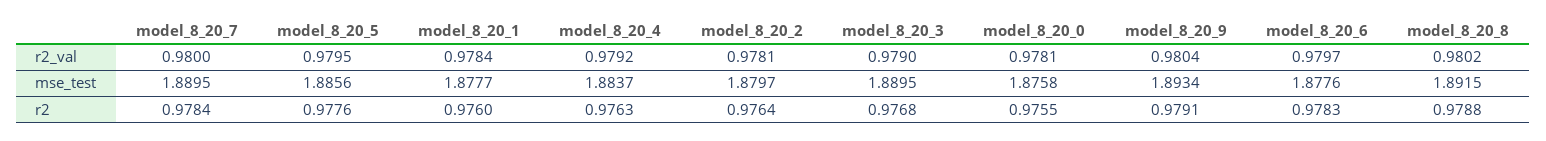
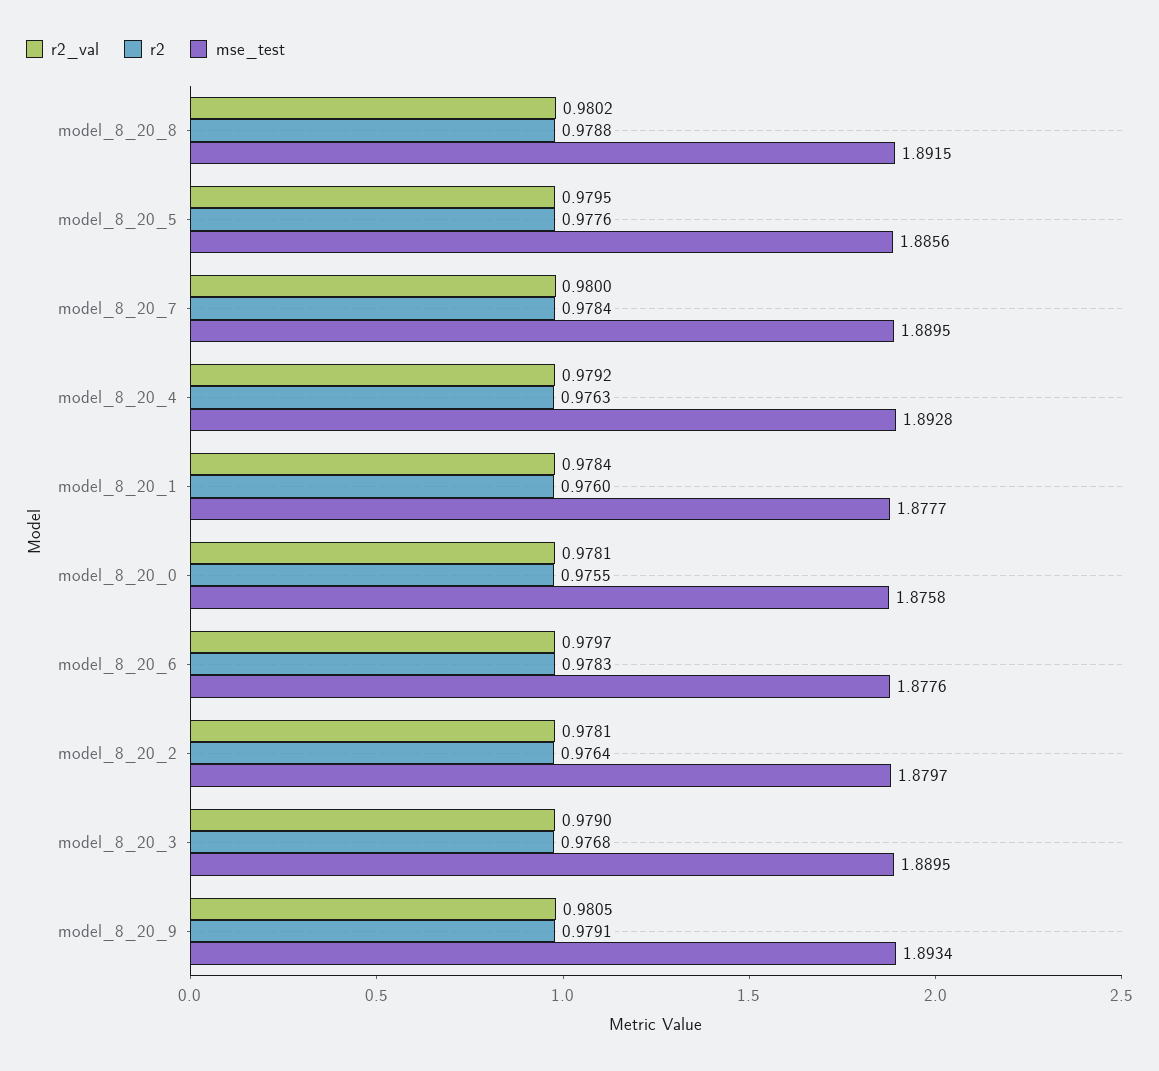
  {
    "r2_val": {
      "model_8_20_7": 0.98,
      "model_8_20_5": 0.9795,
      "model_8_20_1": 0.9784,
      "model_8_20_4": 0.9792,
      "model_8_20_2": 0.9781,
      "model_8_20_3": 0.979,
      "model_8_20_0": 0.9781,
-     "model_8_20_9": 0.9804,
+     "model_8_20_9": 0.9805,
      "model_8_20_6": 0.9797,
      "model_8_20_8": 0.9802
    },
    "mse_test": {
      "model_8_20_7": 1.8895,
      "model_8_20_5": 1.8856,
      "model_8_20_1": 1.8777,
-     "model_8_20_4": 1.8837,
+     "model_8_20_4": 1.8928,
      "model_8_20_2": 1.8797,
      "model_8_20_3": 1.8895,
      "model_8_20_0": 1.8758,
      "model_8_20_9": 1.8934,
      "model_8_20_6": 1.8776,
      "model_8_20_8": 1.8915
    },
    "r2": {
      "model_8_20_7": 0.9784,
      "model_8_20_5": 0.9776,
      "model_8_20_1": 0.976,
      "model_8_20_4": 0.9763,
      "model_8_20_2": 0.9764,
      "model_8_20_3": 0.9768,
      "model_8_20_0": 0.9755,
      "model_8_20_9": 0.9791,
      "model_8_20_6": 0.9783,
      "model_8_20_8": 0.9788
    }
  }

